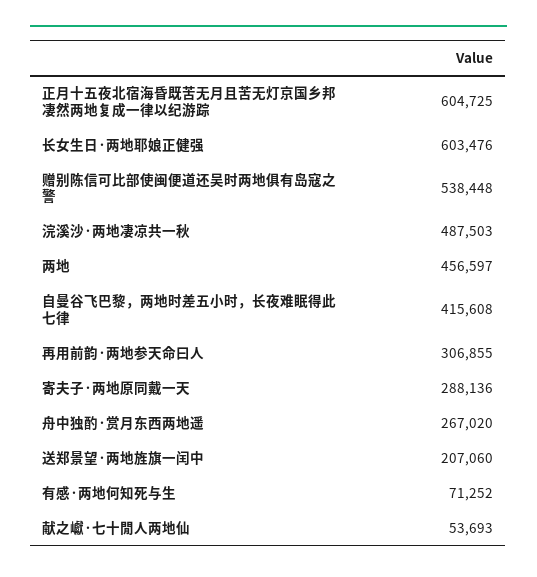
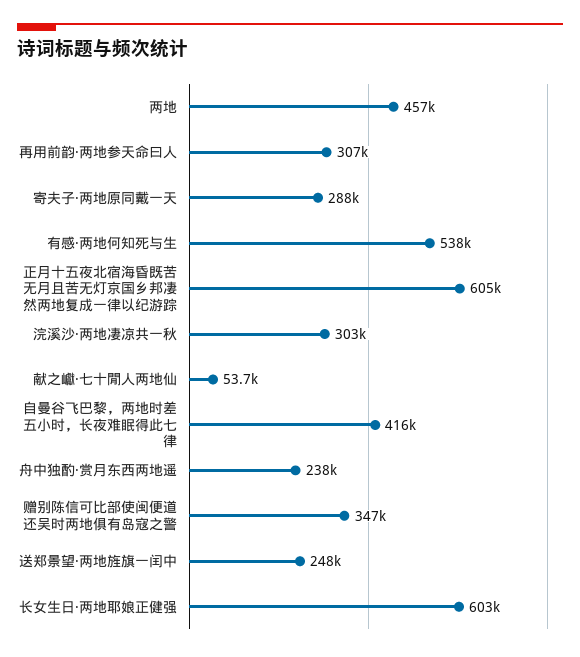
  {
    "正月十五夜北宿海昏既苦无月且苦无灯京国乡邦凄然两地复成一律以纪游踪": 604725,
    "长女生日·两地耶娘正健强": 603476,
-   "赠别陈信可比部使闽便道还吴时两地俱有岛寇之警": 538448,
+   "赠别陈信可比部使闽便道还吴时两地俱有岛寇之警": 347000,
-   "浣溪沙·两地凄凉共一秋": 487503,
+   "浣溪沙·两地凄凉共一秋": 303000,
    "两地": 456597,
    "自曼谷飞巴黎，两地时差五小时，长夜难眠得此七律": 415608,
    "再用前韵·两地参天命曰人": 306855,
    "寄夫子·两地原同戴一天": 288136,
-   "舟中独酌·赏月东西两地遥": 267020,
+   "舟中独酌·赏月东西两地遥": 238000,
-   "送郑景望·两地旌旗一闰中": 207060,
+   "送郑景望·两地旌旗一闰中": 248000,
-   "有感·两地何知死与生": 71252,
+   "有感·两地何知死与生": 538000,
    "献之巘·七十閒人两地仙": 53693
  }

